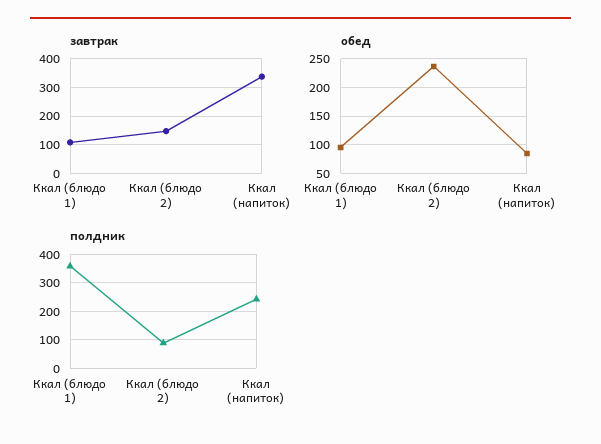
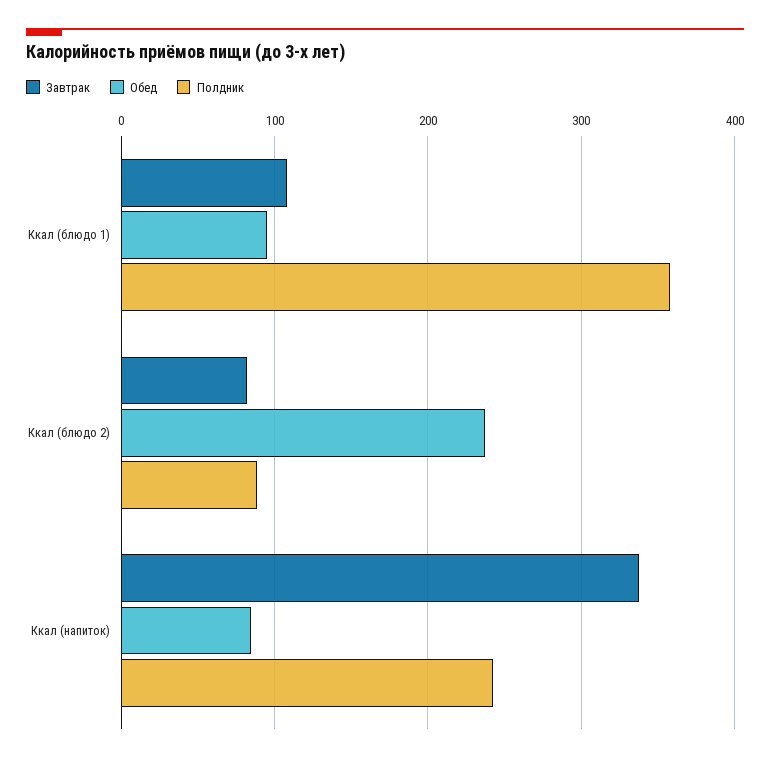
  {
    "завтрак": {
      "Ккал (блюдо 1)": 110,
-     "Ккал (блюдо 2)": 150,
+     "Ккал (блюдо 2)": 80,
      "Ккал (напиток)": 340
    },
    "обед": {
      "Ккал (блюдо 1)": 100,
      "Ккал (блюдо 2)": 240,
      "Ккал (напиток)": 80
    },
    "полдник": {
      "Ккал (блюдо 1)": 360,
      "Ккал (блюдо 2)": 90,
      "Ккал (напиток)": 240
    }
  }

